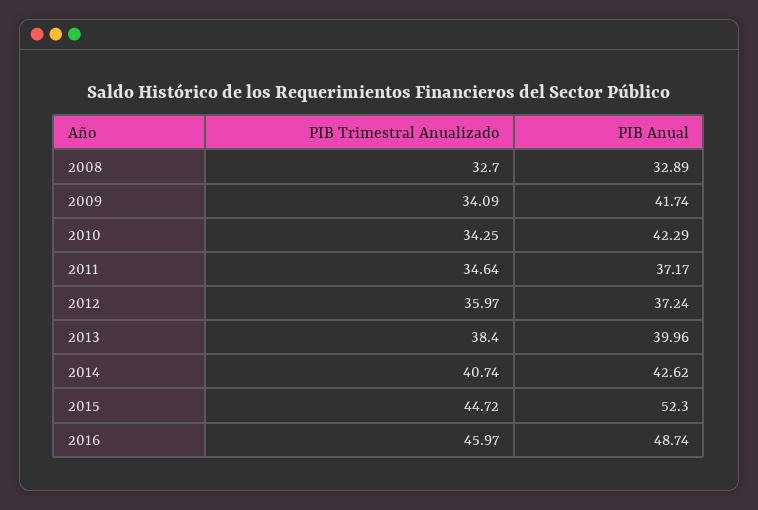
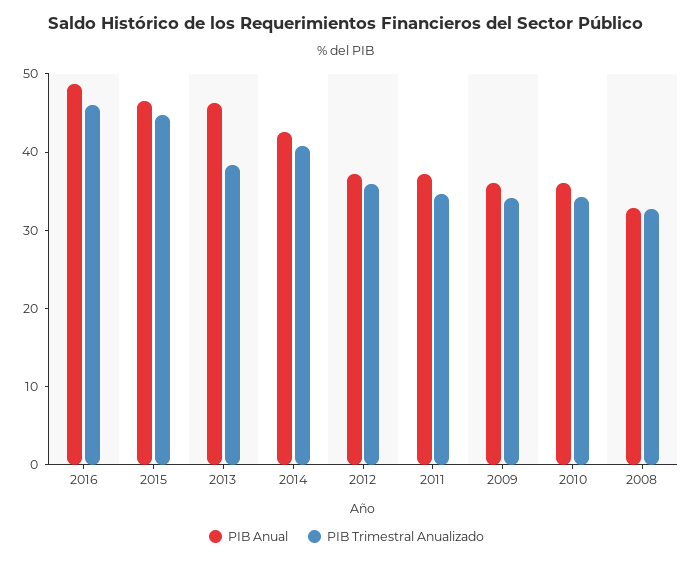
  {
    "PIB Trimestral Anualizado": {
      "2008": 32.7,
      "2009": 34.09,
      "2010": 34.25,
      "2011": 34.64,
      "2012": 35.97,
      "2013": 38.4,
      "2014": 40.74,
      "2015": 44.72,
      "2016": 45.97
    },
    "PIB Anual": {
      "2008": 32.89,
-     "2009": 41.74,
+     "2009": 36,
-     "2010": 42.29,
+     "2010": 36,
      "2011": 37.17,
      "2012": 37.24,
-     "2013": 39.96,
+     "2013": 46,
      "2014": 42.62,
-     "2015": 52.3,
+     "2015": 46,
      "2016": 48.74
    }
  }

